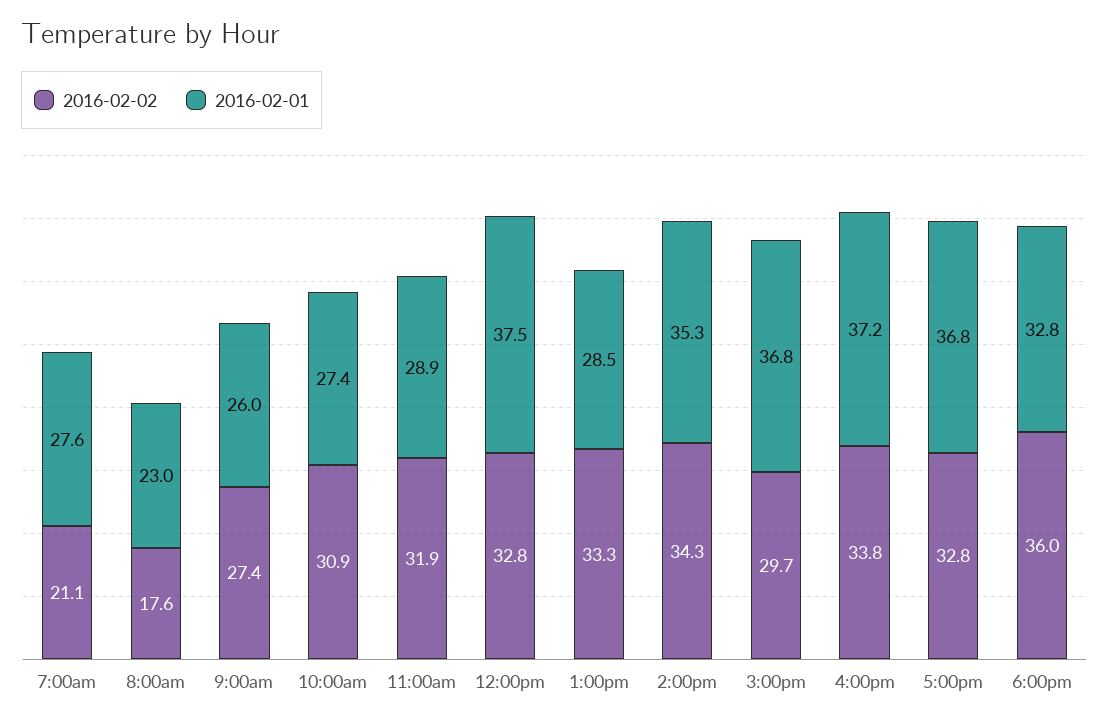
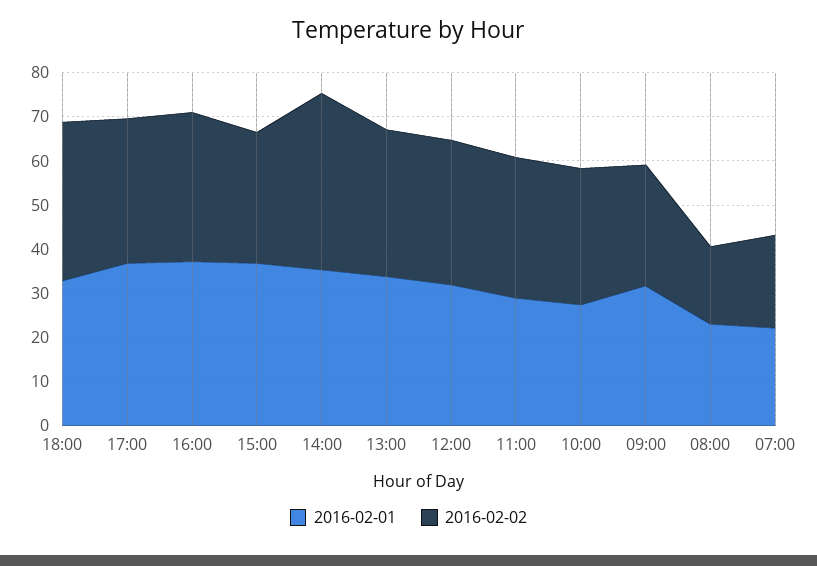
  {
    "2016-02-02": {
      "7:00am": 21.1,
      "8:00am": 17.6,
      "9:00am": 27.4,
      "10:00am": 30.9,
      "11:00am": 31.9,
      "12:00pm": 32.8,
      "1:00pm": 33.3,
-     "2:00pm": 34.3,
+     "2:00pm": 40,
      "3:00pm": 29.7,
      "4:00pm": 33.8,
      "5:00pm": 32.8,
      "6:00pm": 36
    },
    "2016-02-01": {
-     "7:00am": 27.6,
+     "7:00am": 22,
      "8:00am": 23,
-     "9:00am": 26,
+     "9:00am": 32,
      "10:00am": 27.4,
      "11:00am": 28.9,
-     "12:00pm": 37.5,
+     "12:00pm": 32,
-     "1:00pm": 28.5,
+     "1:00pm": 34,
      "2:00pm": 35.3,
      "3:00pm": 36.8,
      "4:00pm": 37.2,
      "5:00pm": 36.8,
      "6:00pm": 32.8
    }
  }

